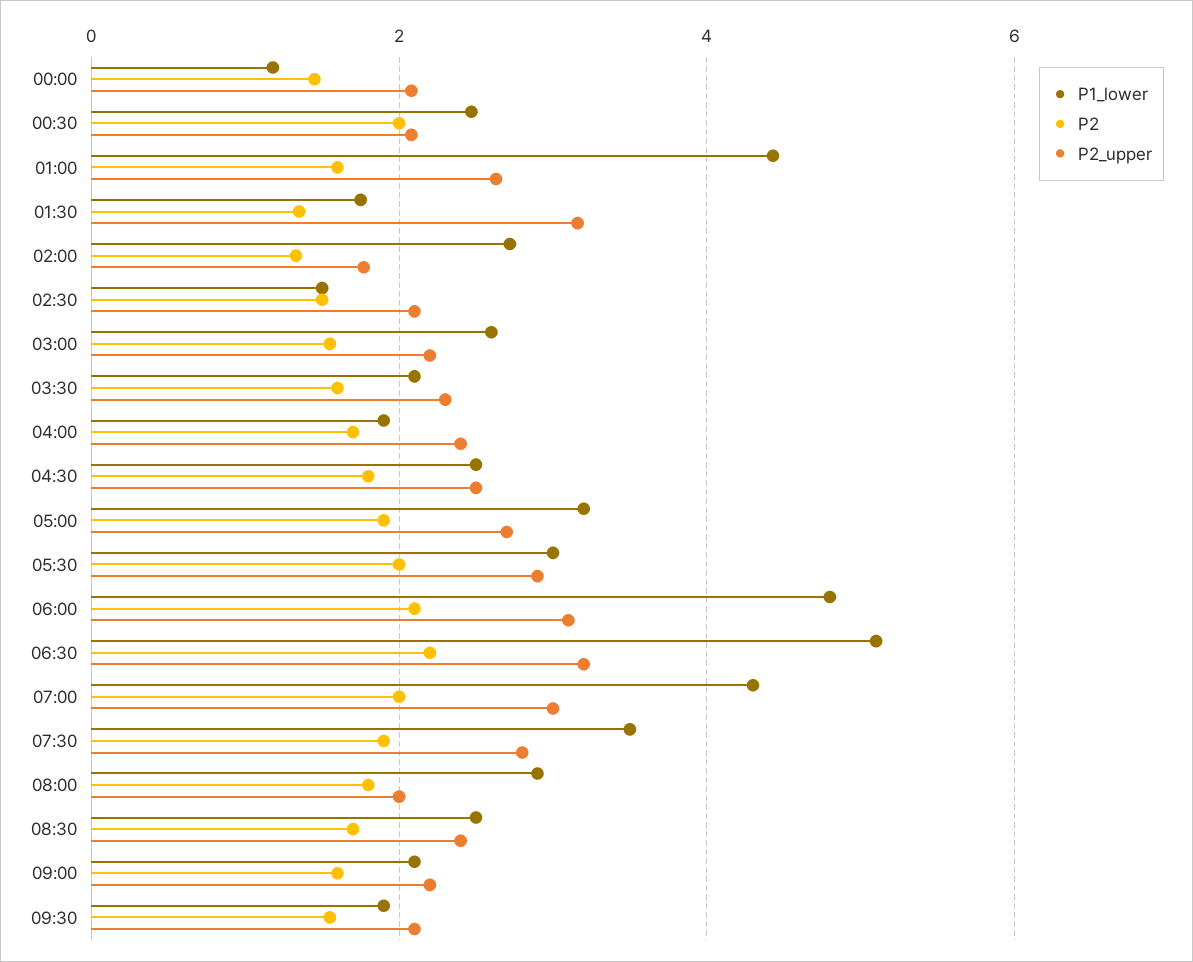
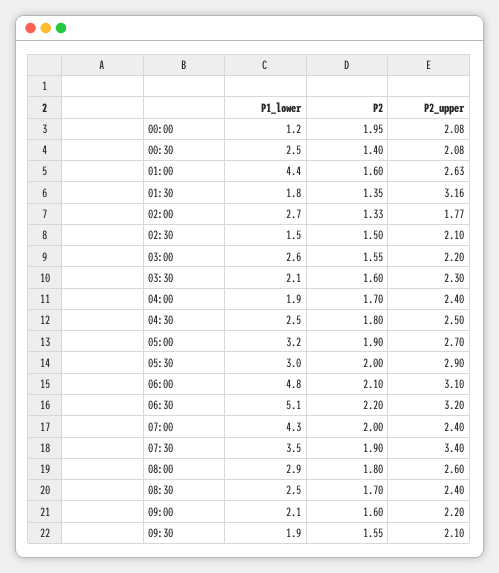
  {
    "P1_lower": {
      "00:00": 1.2,
      "00:30": 2.5,
      "01:00": 4.4,
      "01:30": 1.8,
      "02:00": 2.7,
      "02:30": 1.5,
      "03:00": 2.6,
      "03:30": 2.1,
      "04:00": 1.9,
      "04:30": 2.5,
      "05:00": 3.2,
      "05:30": 3,
      "06:00": 4.8,
      "06:30": 5.1,
      "07:00": 4.3,
      "07:30": 3.5,
      "08:00": 2.9,
      "08:30": 2.5,
      "09:00": 2.1,
      "09:30": 1.9
    },
    "P2": {
-     "00:00": 1.4,
+     "00:00": 1.95,
-     "00:30": 2,
+     "00:30": 1.4,
      "01:00": 1.6,
      "01:30": 1.35,
      "02:00": 1.33,
      "02:30": 1.5,
      "03:00": 1.55,
      "03:30": 1.6,
      "04:00": 1.7,
      "04:30": 1.8,
      "05:00": 1.9,
      "05:30": 2,
      "06:00": 2.1,
      "06:30": 2.2,
      "07:00": 2,
      "07:30": 1.9,
      "08:00": 1.8,
      "08:30": 1.7,
      "09:00": 1.6,
      "09:30": 1.55
    },
    "P2_upper": {
      "00:00": 2.08,
      "00:30": 2.08,
      "01:00": 2.63,
      "01:30": 3.16,
      "02:00": 1.77,
      "02:30": 2.1,
      "03:00": 2.2,
      "03:30": 2.3,
      "04:00": 2.4,
      "04:30": 2.5,
      "05:00": 2.7,
      "05:30": 2.9,
      "06:00": 3.1,
      "06:30": 3.2,
-     "07:00": 3,
+     "07:00": 2.4,
-     "07:30": 2.8,
+     "07:30": 3.4,
-     "08:00": 2,
+     "08:00": 2.6,
      "08:30": 2.4,
      "09:00": 2.2,
      "09:30": 2.1
    }
  }

